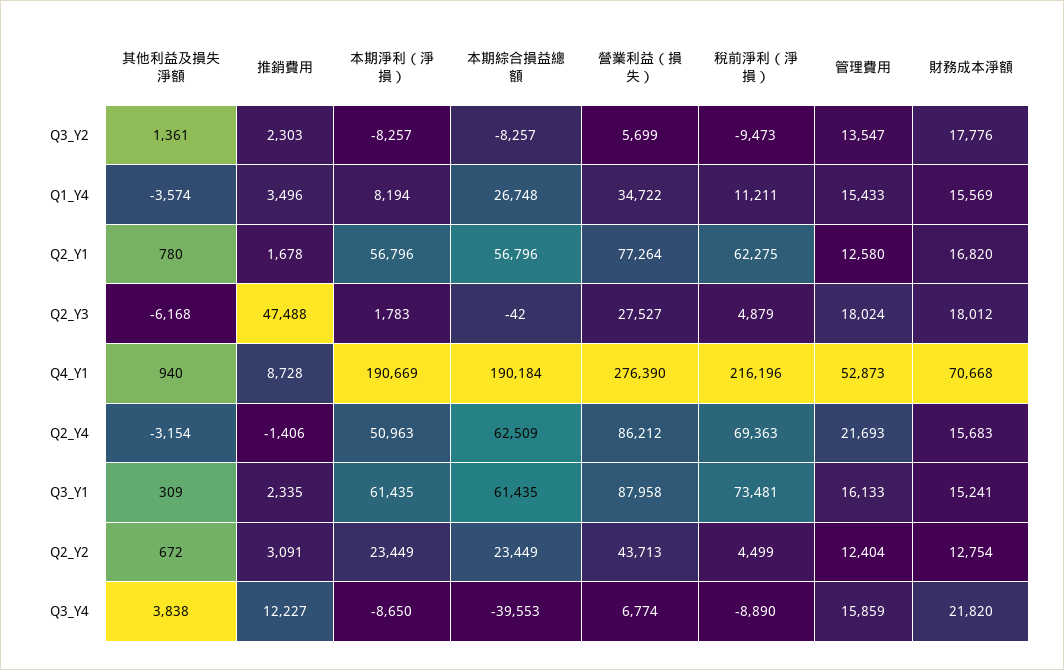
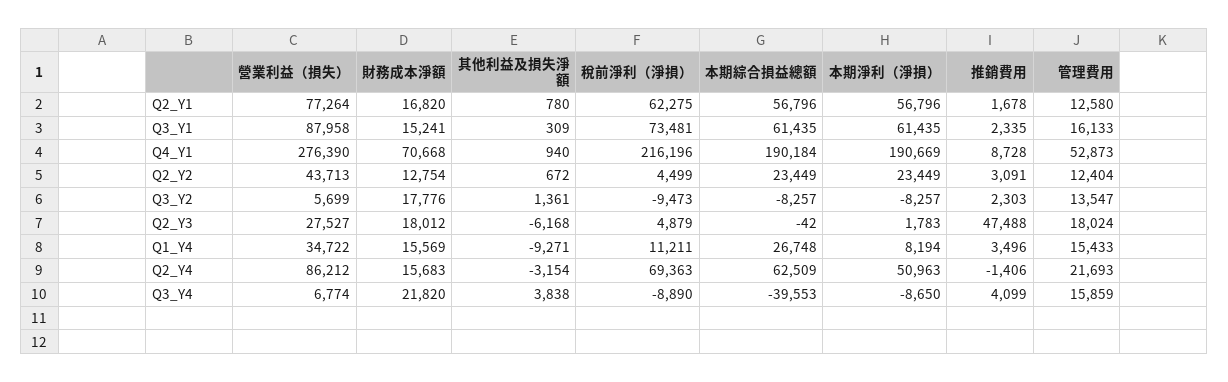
  {
    "其他利益及損失淨額": {
      "Q3_Y2": 1361,
-     "Q1_Y4": -3574,
+     "Q1_Y4": -9271,
      "Q2_Y1": 780,
      "Q2_Y3": -6168,
      "Q4_Y1": 940,
      "Q2_Y4": -3154,
      "Q3_Y1": 309,
      "Q2_Y2": 672,
      "Q3_Y4": 3838
    },
    "推銷費用": {
      "Q3_Y2": 2303,
      "Q1_Y4": 3496,
      "Q2_Y1": 1678,
      "Q2_Y3": 47488,
      "Q4_Y1": 8728,
      "Q2_Y4": -1406,
      "Q3_Y1": 2335,
      "Q2_Y2": 3091,
-     "Q3_Y4": 12227
+     "Q3_Y4": 4099
    },
    "本期淨利（淨損）": {
      "Q3_Y2": -8257,
      "Q1_Y4": 8194,
      "Q2_Y1": 56796,
      "Q2_Y3": 1783,
      "Q4_Y1": 190669,
      "Q2_Y4": 50963,
      "Q3_Y1": 61435,
      "Q2_Y2": 23449,
      "Q3_Y4": -8650
    },
    "本期綜合損益總額": {
      "Q3_Y2": -8257,
      "Q1_Y4": 26748,
      "Q2_Y1": 56796,
      "Q2_Y3": -42,
      "Q4_Y1": 190184,
      "Q2_Y4": 62509,
      "Q3_Y1": 61435,
      "Q2_Y2": 23449,
      "Q3_Y4": -39553
    },
    "營業利益（損失）": {
      "Q3_Y2": 5699,
      "Q1_Y4": 34722,
      "Q2_Y1": 77264,
      "Q2_Y3": 27527,
      "Q4_Y1": 276390,
      "Q2_Y4": 86212,
      "Q3_Y1": 87958,
      "Q2_Y2": 43713,
      "Q3_Y4": 6774
    },
    "稅前淨利（淨損）": {
      "Q3_Y2": -9473,
      "Q1_Y4": 11211,
      "Q2_Y1": 62275,
      "Q2_Y3": 4879,
      "Q4_Y1": 216196,
      "Q2_Y4": 69363,
      "Q3_Y1": 73481,
      "Q2_Y2": 4499,
      "Q3_Y4": -8890
    },
    "管理費用": {
      "Q3_Y2": 13547,
      "Q1_Y4": 15433,
      "Q2_Y1": 12580,
      "Q2_Y3": 18024,
      "Q4_Y1": 52873,
      "Q2_Y4": 21693,
      "Q3_Y1": 16133,
      "Q2_Y2": 12404,
      "Q3_Y4": 15859
    },
    "財務成本淨額": {
      "Q3_Y2": 17776,
      "Q1_Y4": 15569,
      "Q2_Y1": 16820,
      "Q2_Y3": 18012,
      "Q4_Y1": 70668,
      "Q2_Y4": 15683,
      "Q3_Y1": 15241,
      "Q2_Y2": 12754,
      "Q3_Y4": 21820
    }
  }

